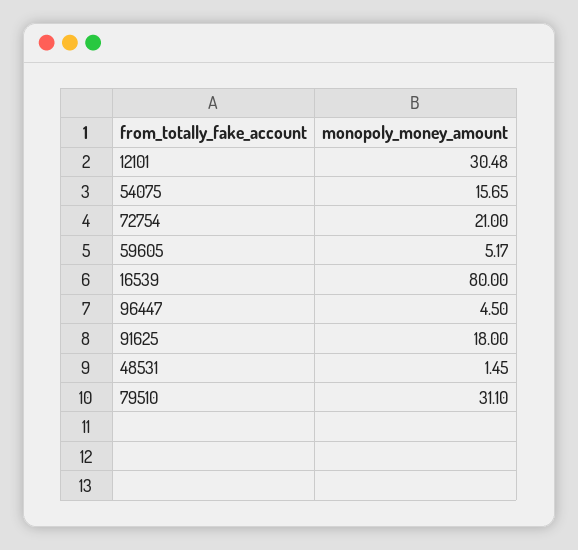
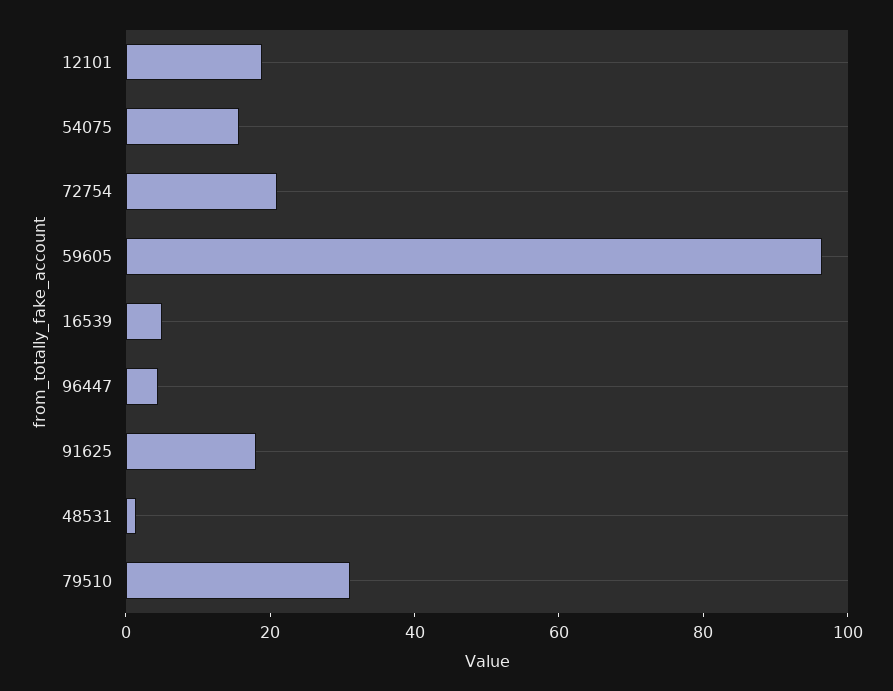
  {
-   "12101": 30.48,
+   "12101": 20,
    "54075": 15.65,
    "72754": 21,
-   "59605": 5.17,
+   "59605": 95,
-   "16539": 80,
+   "16539": 5,
    "96447": 4.5,
    "91625": 18,
    "48531": 1.45,
    "79510": 31.1
  }

